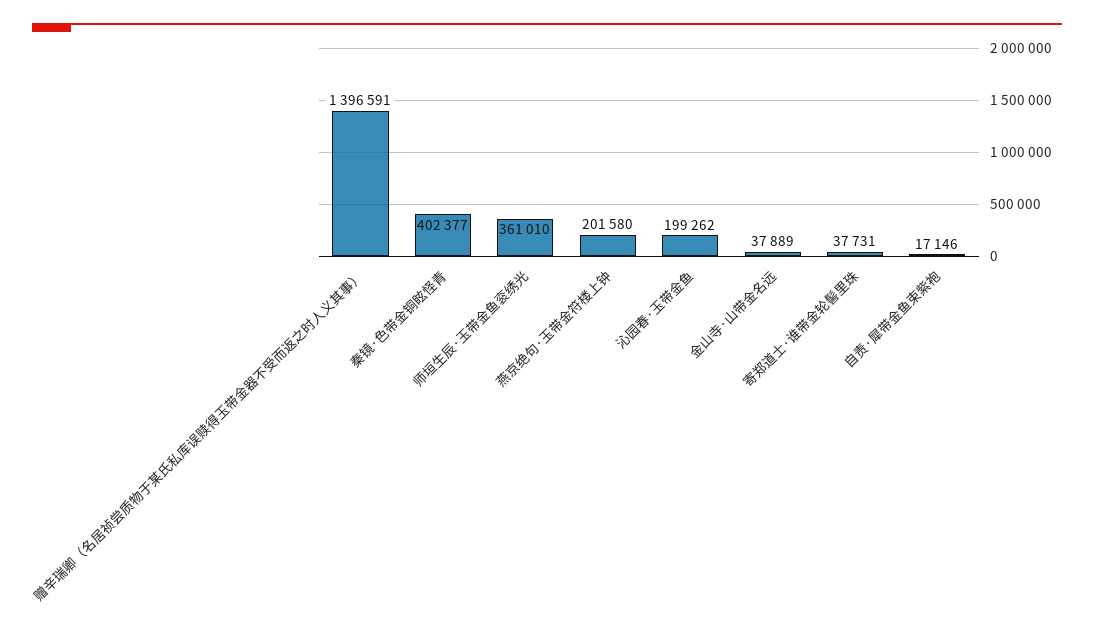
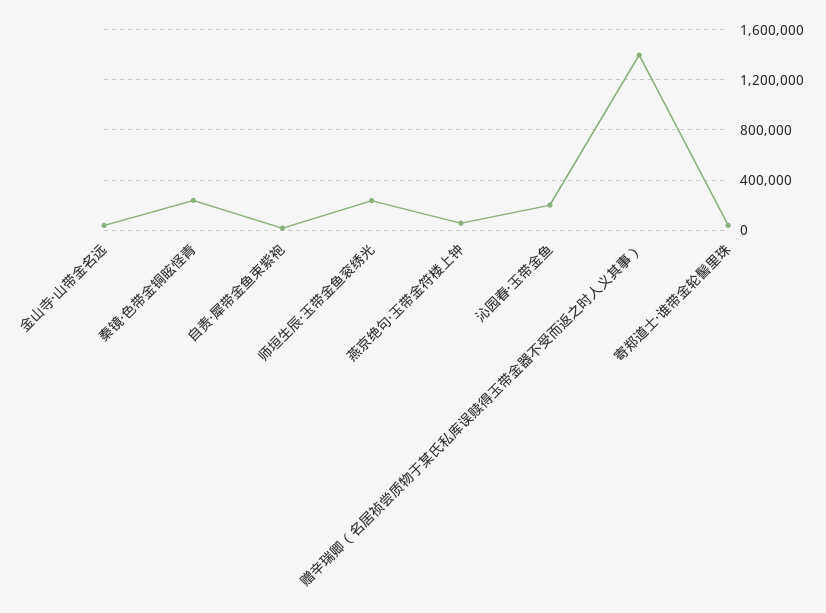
  {
    "赠辛瑞卿（名居祯尝质物于某氏私库误赎得玉带金器不受而返之时人义其事）": 1396591,
-   "秦镜·色带金铜眩怪青": 402377,
+   "秦镜·色带金铜眩怪青": 250000,
-   "师垣生辰·玉带金鱼衮绣光": 361010,
+   "师垣生辰·玉带金鱼衮绣光": 250000,
-   "燕京绝句·玉带金符楼上钟": 201580,
+   "燕京绝句·玉带金符楼上钟": 50000,
    "沁园春·玉带金鱼": 199262,
    "金山寺·山带金名远": 37889,
    "寄郑道士·谁带金轮髻里珠": 37731,
    "自责·犀带金鱼束紫袍": 17146
  }

